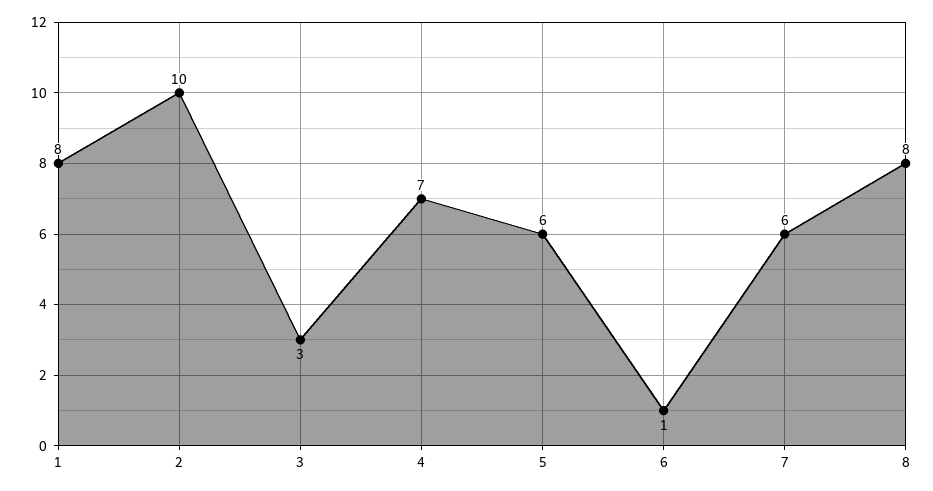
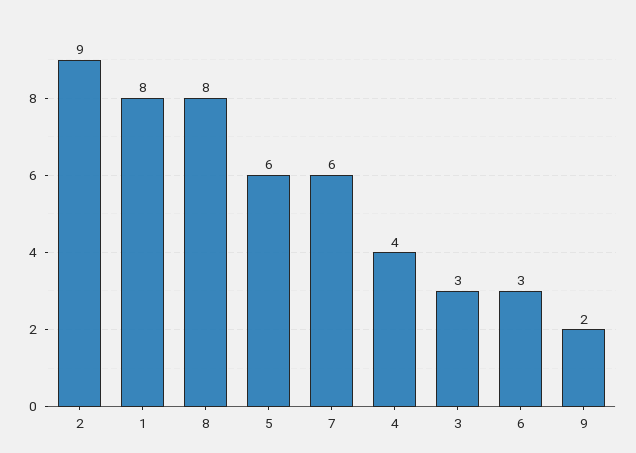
  {
    "1": 8,
-   "2": 10,
+   "2": 9,
    "3": 3,
-   "4": 7,
+   "4": 4,
    "5": 6,
-   "6": 1,
+   "6": 3,
    "7": 6,
-   "8": 8
+   "8": 8,
+   "9": 2
  }

